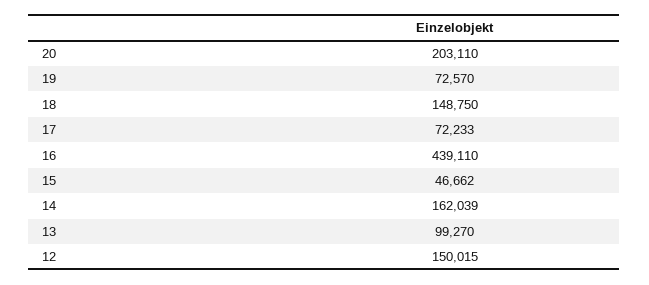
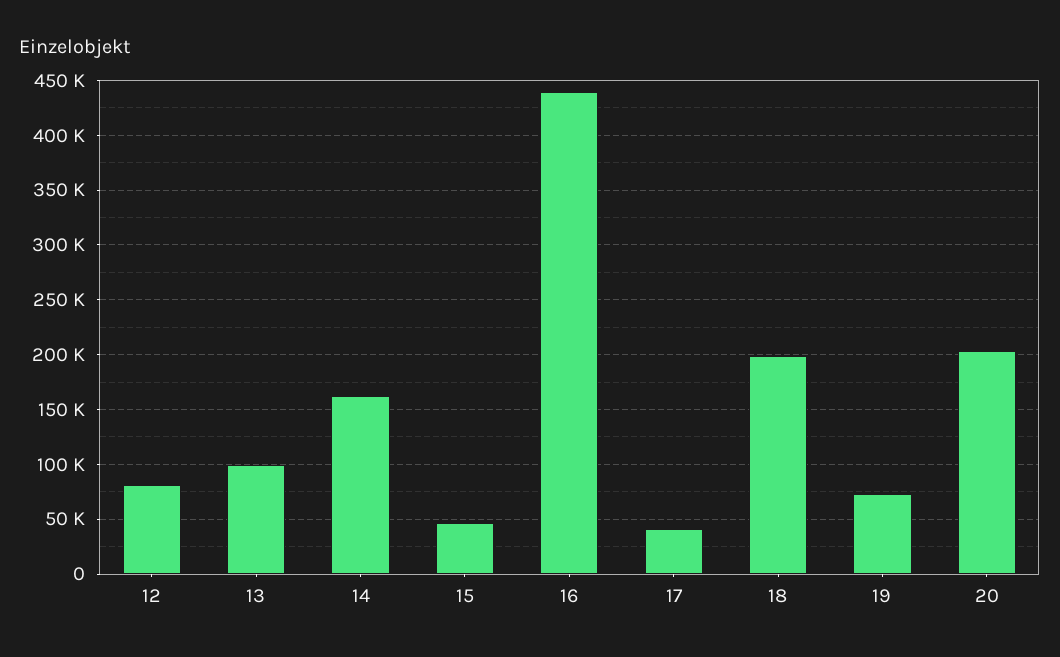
  {
    "20": 203110,
    "19": 72570,
-   "18": 148750,
+   "18": 200000,
-   "17": 72233,
+   "17": 40000,
    "16": 439110,
    "15": 46662,
    "14": 162039,
    "13": 99270,
-   "12": 150015
+   "12": 80000
  }

